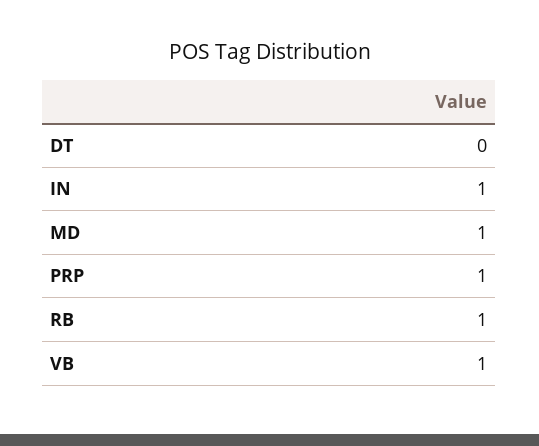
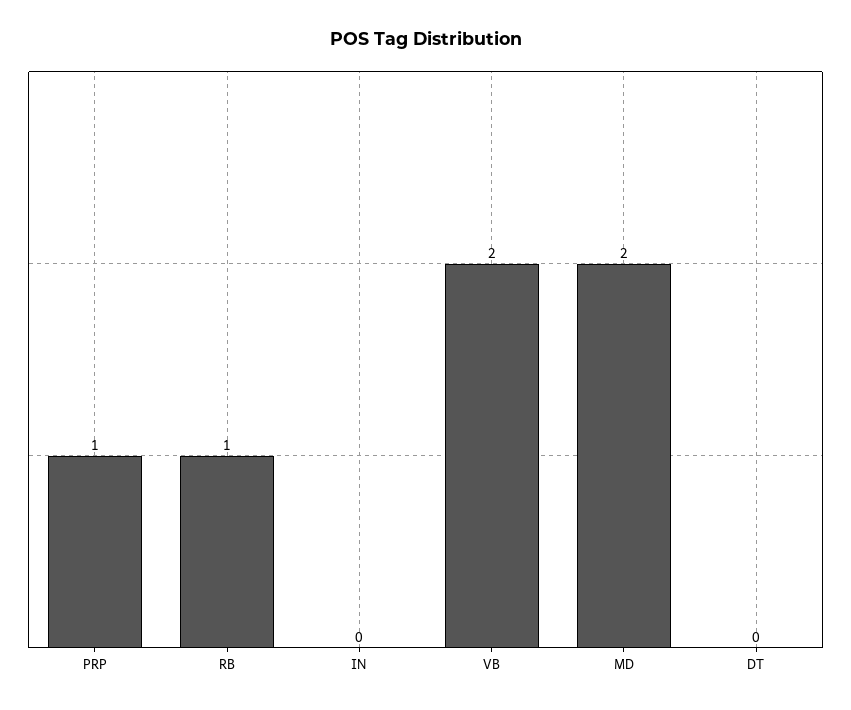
  {
    "DT": 0,
-   "IN": 1,
+   "IN": 0,
-   "MD": 1,
+   "MD": 2,
    "PRP": 1,
    "RB": 1,
-   "VB": 1
+   "VB": 2
  }

